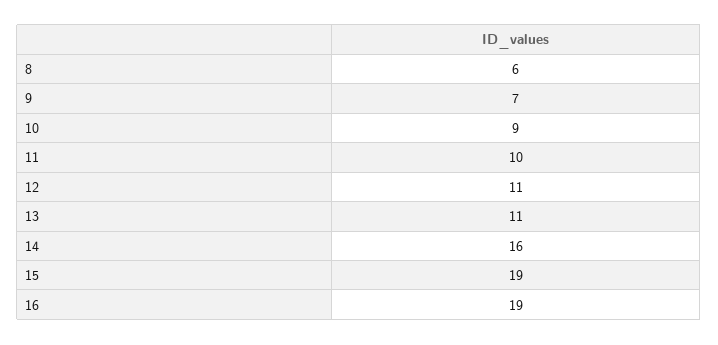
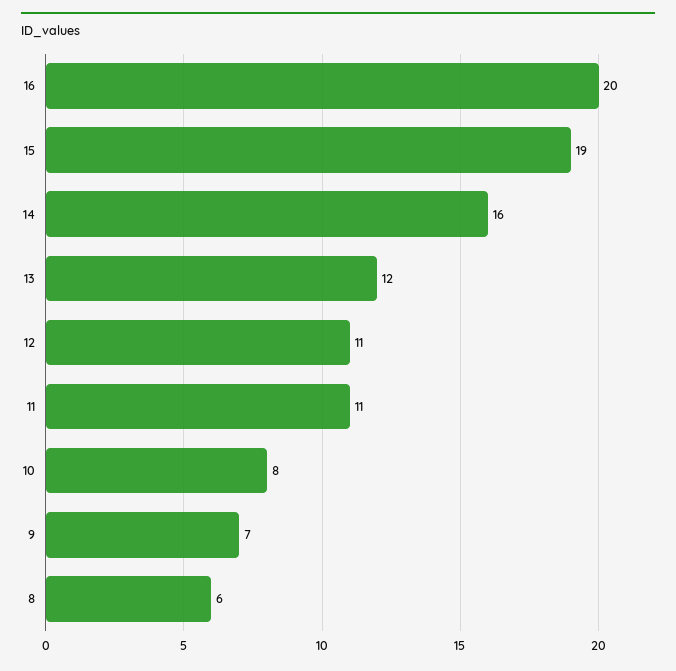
  {
    "8": 6,
    "9": 7,
-   "10": 9,
+   "10": 8,
-   "11": 10,
+   "11": 11,
    "12": 11,
-   "13": 11,
+   "13": 12,
    "14": 16,
    "15": 19,
-   "16": 19
+   "16": 20
  }

